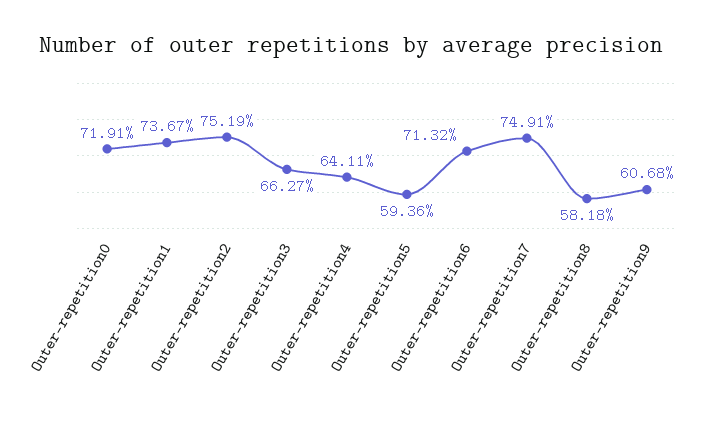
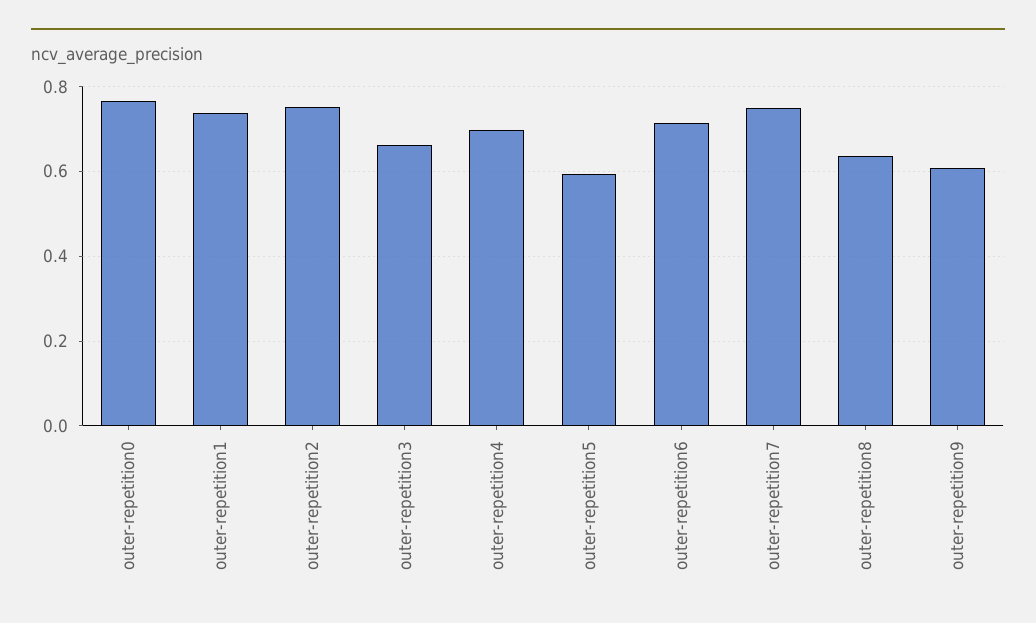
  {
-   "Outer-repetition0": 0.7191,
+   "Outer-repetition0": 0.76,
    "Outer-repetition1": 0.7367,
    "Outer-repetition2": 0.7519,
    "Outer-repetition3": 0.6627,
-   "Outer-repetition4": 0.6411,
+   "Outer-repetition4": 0.7,
    "Outer-repetition5": 0.5936,
    "Outer-repetition6": 0.7132,
    "Outer-repetition7": 0.7491,
-   "Outer-repetition8": 0.5818,
+   "Outer-repetition8": 0.64,
    "Outer-repetition9": 0.6068
  }

